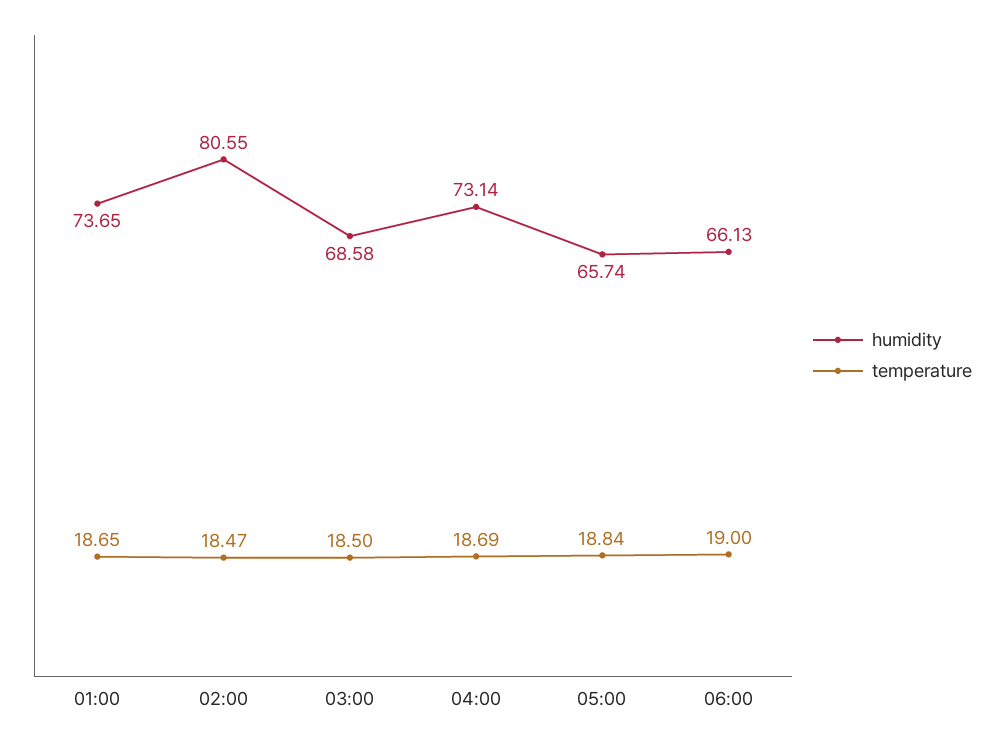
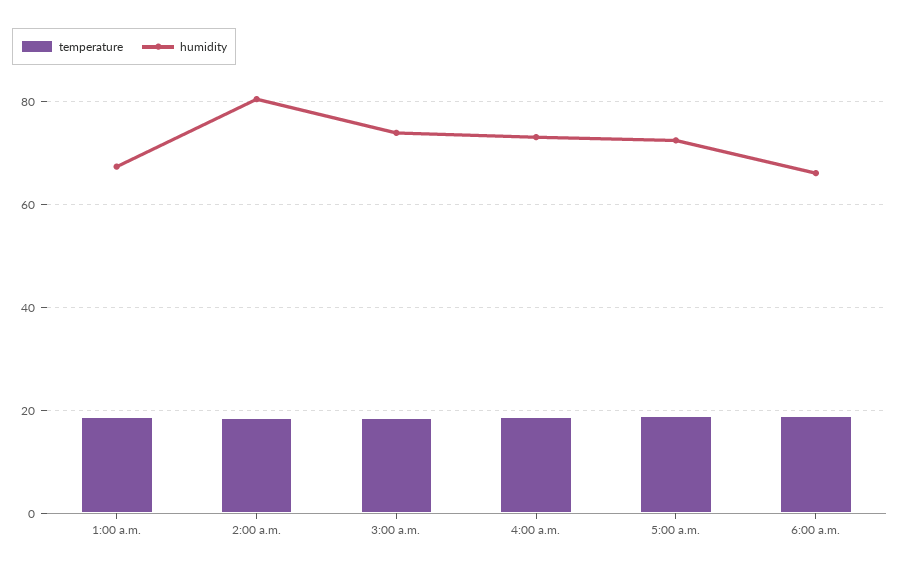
  {
    "humidity": {
-     "01:00": 73.65,
+     "01:00": 68,
      "02:00": 80.55,
-     "03:00": 68.58,
+     "03:00": 74,
      "04:00": 73.14,
-     "05:00": 65.74,
+     "05:00": 72,
      "06:00": 66.13
    },
    "temperature": {
      "01:00": 18.65,
      "02:00": 18.47,
      "03:00": 18.5,
      "04:00": 18.69,
      "05:00": 18.84,
      "06:00": 19
    }
  }

